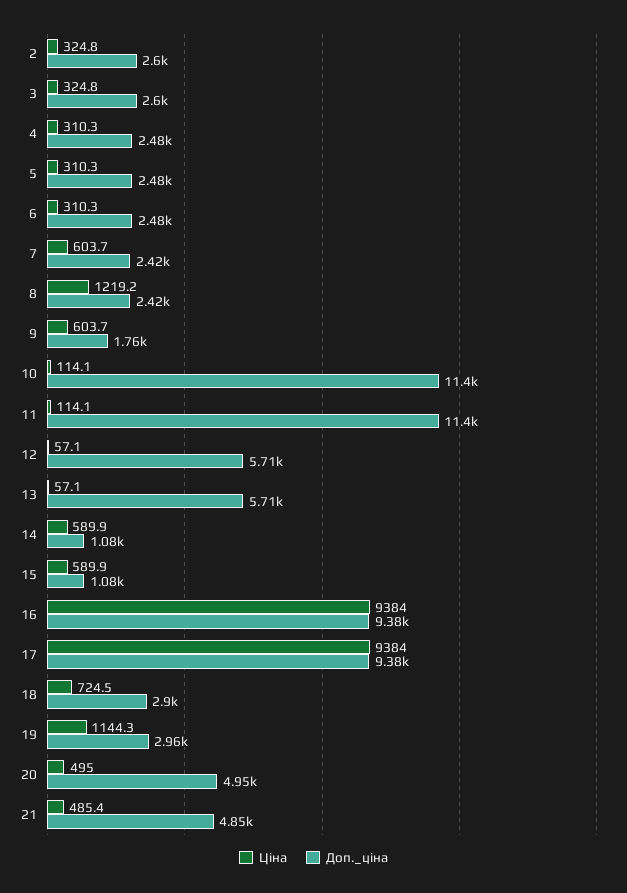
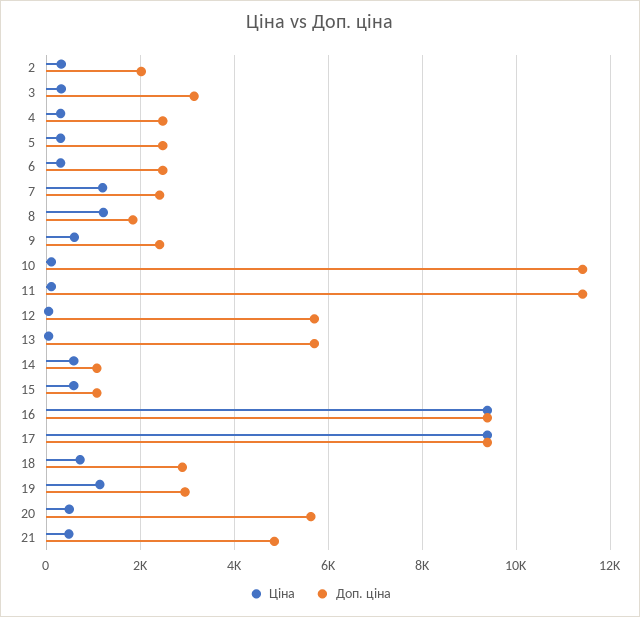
  {
    "Ціна": {
      "2": 324.8,
      "3": 324.8,
      "4": 310.3,
      "5": 310.3,
      "6": 310.3,
-     "7": 603.7,
+     "7": 1200,
      "8": 1219.2,
      "9": 603.7,
      "10": 114.1,
      "11": 114.1,
      "12": 57.1,
      "13": 57.1,
      "14": 589.9,
      "15": 589.9,
      "16": 9384,
      "17": 9384,
      "18": 724.5,
      "19": 1144.3,
      "20": 495,
      "21": 485.4
    },
    "Доп._ціна": {
-     "2": 2600,
+     "2": 2000,
-     "3": 2600,
+     "3": 3200,
      "4": 2480,
      "5": 2480,
      "6": 2480,
      "7": 2420,
-     "8": 2420,
+     "8": 1800,
-     "9": 1760,
+     "9": 2400,
      "10": 11400,
      "11": 11400,
      "12": 5710,
      "13": 5710,
      "14": 1080,
      "15": 1080,
      "16": 9380,
      "17": 9380,
      "18": 2900,
      "19": 2960,
-     "20": 4950,
+     "20": 5600,
      "21": 4850
    }
  }

